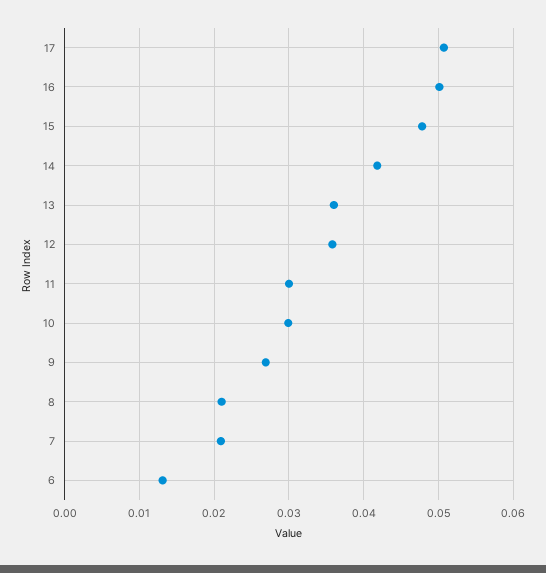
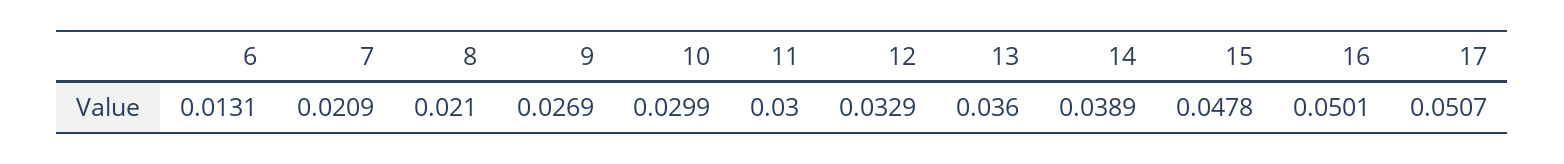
  {
    "17": 0.0507,
    "16": 0.0501,
    "15": 0.0478,
-   "14": 0.042,
+   "14": 0.0389,
    "13": 0.036,
-   "12": 0.036,
+   "12": 0.0329,
    "11": 0.03,
    "10": 0.0299,
    "9": 0.0269,
    "8": 0.021,
    "7": 0.0209,
    "6": 0.0131
  }

